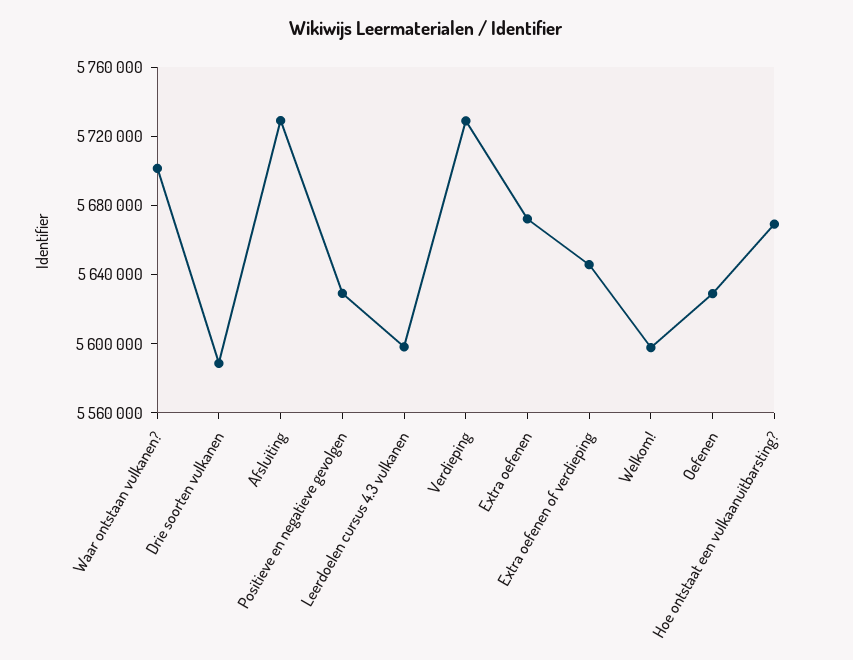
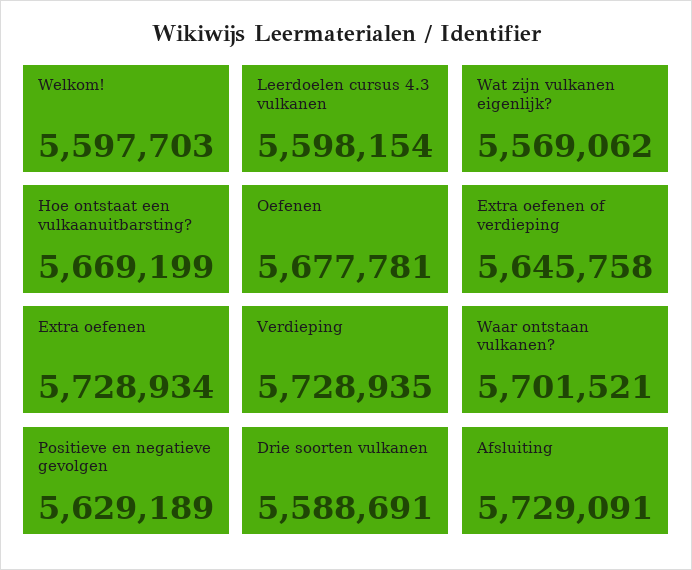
  {
    "Waar ontstaan vulkanen?": 5701521,
    "Drie soorten vulkanen": 5588691,
    "Afsluiting": 5729091,
    "Positieve en negatieve gevolgen": 5629189,
    "Leerdoelen cursus 4.3 vulkanen": 5598154,
    "Verdieping": 5728935,
-   "Extra oefenen": 5670000,
+   "Extra oefenen": 5728934,
    "Extra oefenen of verdieping": 5645758,
    "Welkom!": 5597703,
-   "Oefenen": 5630000,
+   "Oefenen": 5677781,
-   "Hoe ontstaat een vulkaanuitbarsting?": 5669199
+   "Hoe ontstaat een vulkaanuitbarsting?": 5669199,
+   "Wat zijn vulkanen eigenlijk?": 5569062
  }

